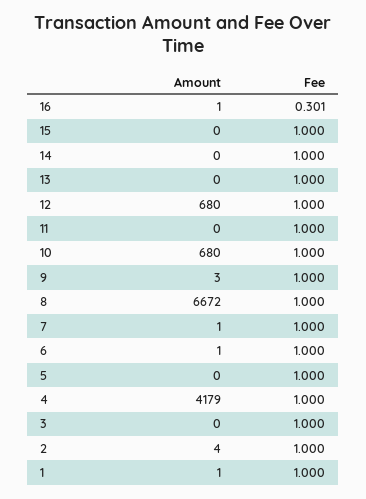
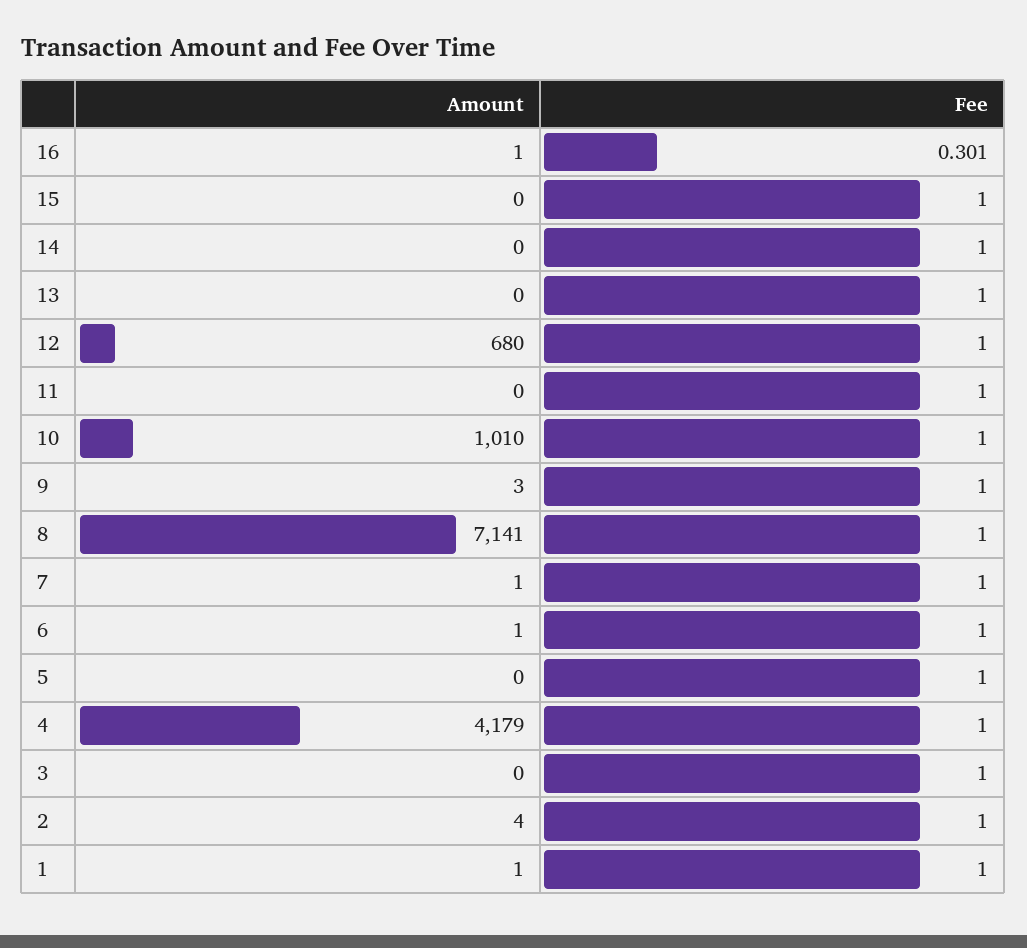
  {
    "Amount": {
      "16": 1,
      "15": 0,
      "14": 0,
      "13": 0,
      "12": 680,
      "11": 0,
-     "10": 680,
+     "10": 1010,
      "9": 3,
-     "8": 6672,
+     "8": 7141,
      "7": 1,
      "6": 1,
      "5": 0,
      "4": 4179,
      "3": 0,
      "2": 4,
      "1": 1
    },
    "Fee": {
      "16": 0.301,
      "15": 1,
      "14": 1,
      "13": 1,
      "12": 1,
      "11": 1,
      "10": 1,
      "9": 1,
      "8": 1,
      "7": 1,
      "6": 1,
      "5": 1,
      "4": 1,
      "3": 1,
      "2": 1,
      "1": 1
    }
  }

